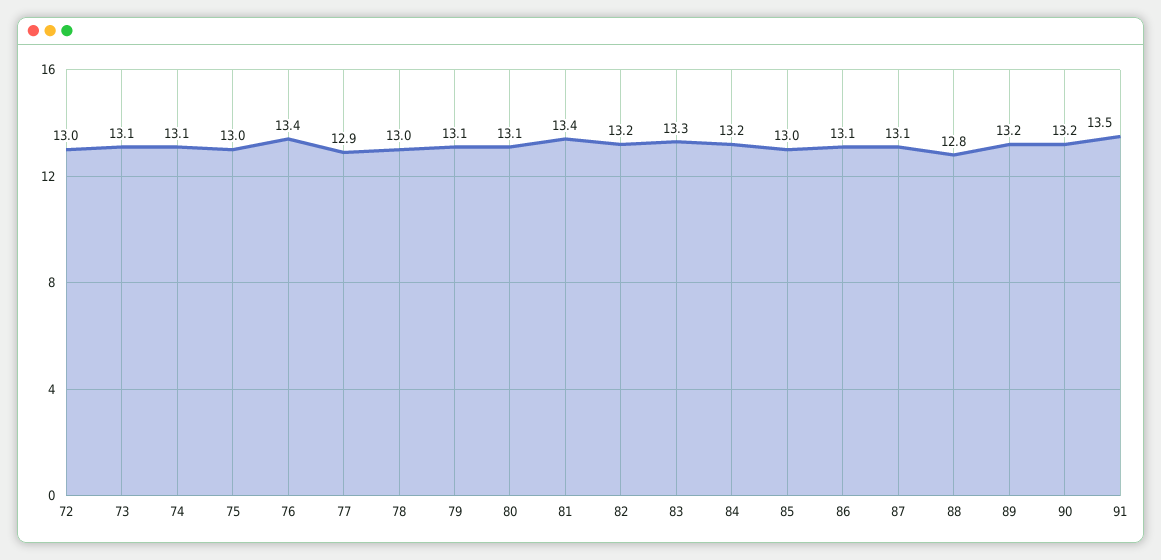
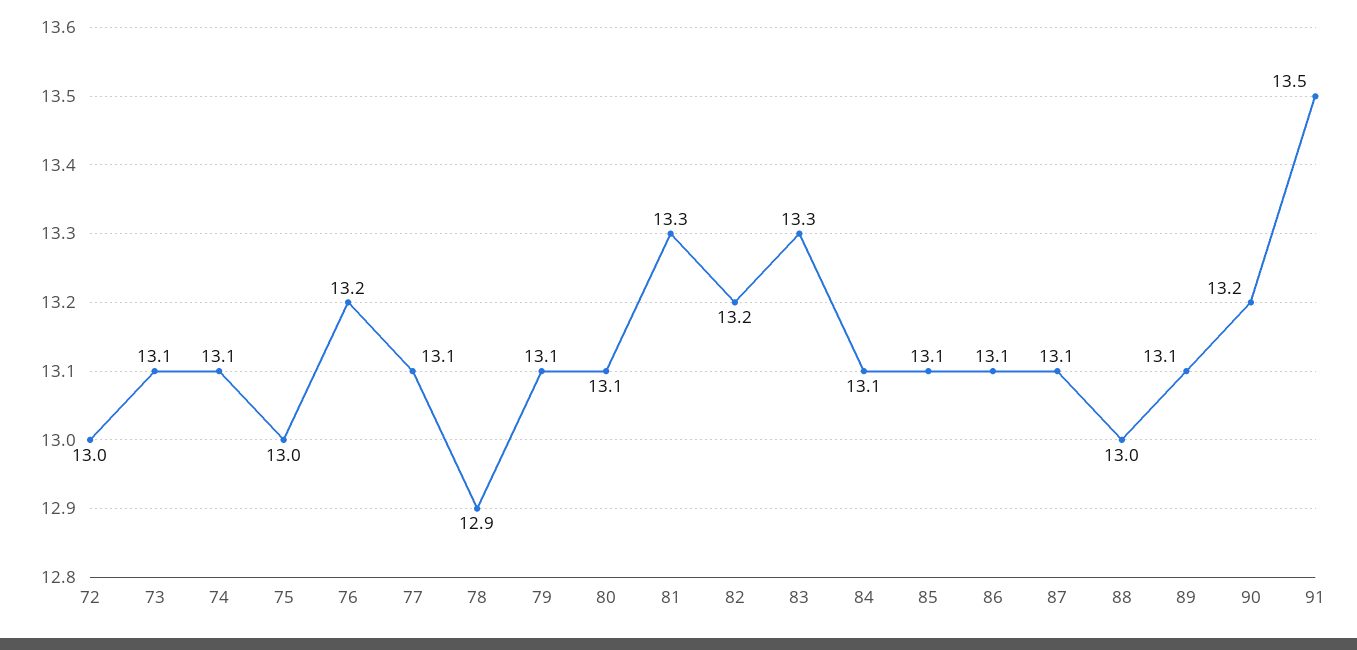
  {
    "72": 13,
    "73": 13.1,
    "74": 13.1,
    "75": 13,
-   "76": 13.4,
+   "76": 13.2,
-   "77": 12.9,
+   "77": 13.1,
-   "78": 13,
+   "78": 12.9,
    "79": 13.1,
    "80": 13.1,
-   "81": 13.4,
+   "81": 13.3,
    "82": 13.2,
    "83": 13.3,
-   "84": 13.2,
+   "84": 13.1,
-   "85": 13,
+   "85": 13.1,
    "86": 13.1,
    "87": 13.1,
-   "88": 12.8,
+   "88": 13,
-   "89": 13.2,
+   "89": 13.1,
    "90": 13.2,
    "91": 13.5
  }

